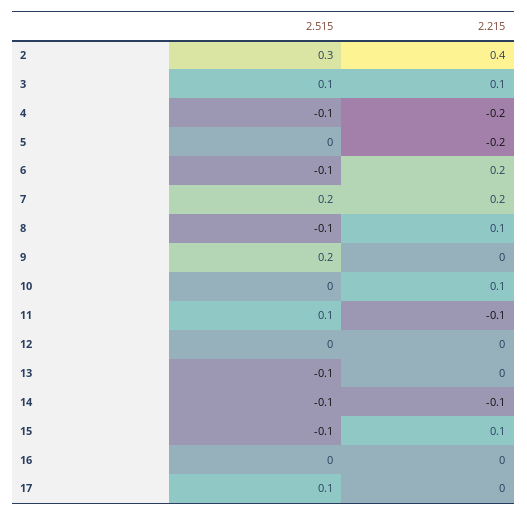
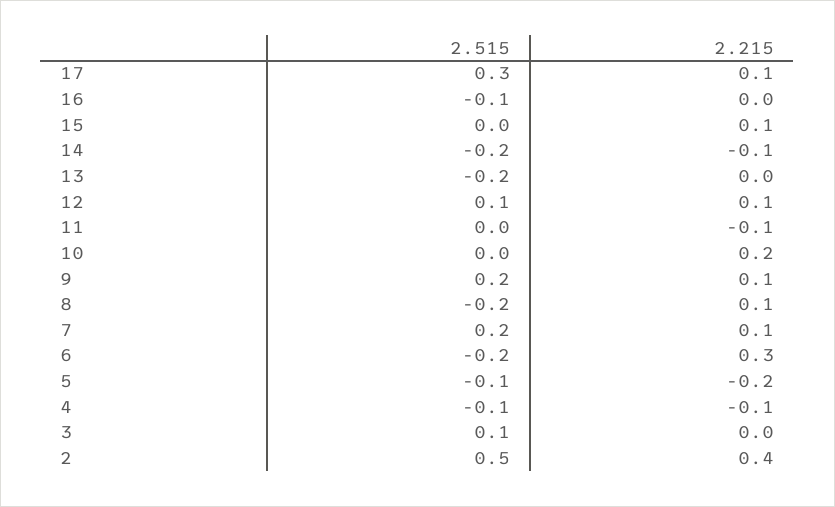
  {
    "2.515": {
-     "2": 0.3,
+     "2": 0.5,
      "3": 0.1,
      "4": -0.1,
-     "5": 0,
+     "5": -0.1,
-     "6": -0.1,
+     "6": -0.2,
      "7": 0.2,
-     "8": -0.1,
+     "8": -0.2,
      "9": 0.2,
      "10": 0,
-     "11": 0.1,
+     "11": 0,
-     "12": 0,
+     "12": 0.1,
-     "13": -0.1,
+     "13": -0.2,
-     "14": -0.1,
+     "14": -0.2,
-     "15": -0.1,
+     "15": 0,
-     "16": 0,
+     "16": -0.1,
-     "17": 0.1
+     "17": 0.3
    },
    "2.215": {
      "2": 0.4,
-     "3": 0.1,
+     "3": 0,
-     "4": -0.2,
+     "4": -0.1,
      "5": -0.2,
-     "6": 0.2,
+     "6": 0.3,
-     "7": 0.2,
+     "7": 0.1,
      "8": 0.1,
-     "9": 0,
+     "9": 0.1,
-     "10": 0.1,
+     "10": 0.2,
      "11": -0.1,
-     "12": 0,
+     "12": 0.1,
      "13": 0,
      "14": -0.1,
      "15": 0.1,
      "16": 0,
-     "17": 0
+     "17": 0.1
    }
  }

